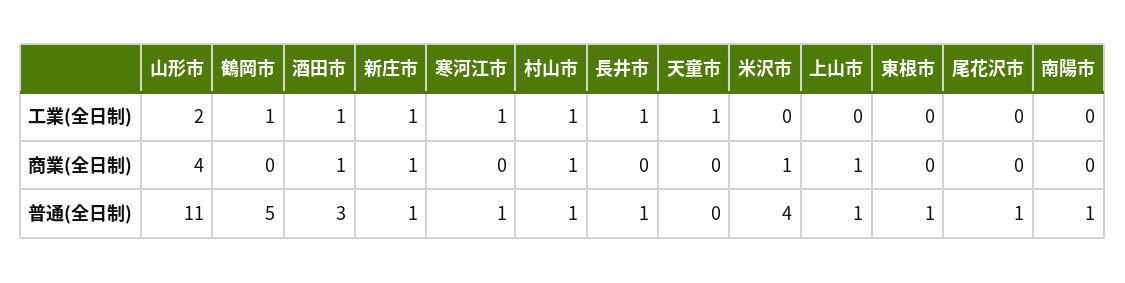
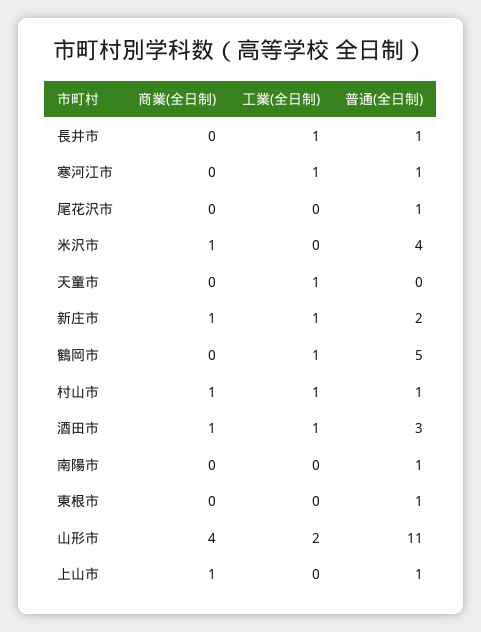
  {
    "山形市": {
      "工業(全日制)": 2,
      "商業(全日制)": 4,
      "普通(全日制)": 11
    },
    "鶴岡市": {
      "工業(全日制)": 1,
      "商業(全日制)": 0,
      "普通(全日制)": 5
    },
    "酒田市": {
      "工業(全日制)": 1,
      "商業(全日制)": 1,
      "普通(全日制)": 3
    },
    "新庄市": {
      "工業(全日制)": 1,
      "商業(全日制)": 1,
-     "普通(全日制)": 1
+     "普通(全日制)": 2
    },
    "寒河江市": {
      "工業(全日制)": 1,
      "商業(全日制)": 0,
      "普通(全日制)": 1
    },
    "村山市": {
      "工業(全日制)": 1,
      "商業(全日制)": 1,
      "普通(全日制)": 1
    },
    "長井市": {
      "工業(全日制)": 1,
      "商業(全日制)": 0,
      "普通(全日制)": 1
    },
    "天童市": {
      "工業(全日制)": 1,
      "商業(全日制)": 0,
      "普通(全日制)": 0
    },
    "米沢市": {
      "工業(全日制)": 0,
      "商業(全日制)": 1,
      "普通(全日制)": 4
    },
    "上山市": {
      "工業(全日制)": 0,
      "商業(全日制)": 1,
      "普通(全日制)": 1
    },
    "東根市": {
      "工業(全日制)": 0,
      "商業(全日制)": 0,
      "普通(全日制)": 1
    },
    "尾花沢市": {
      "工業(全日制)": 0,
      "商業(全日制)": 0,
      "普通(全日制)": 1
    },
    "南陽市": {
      "工業(全日制)": 0,
      "商業(全日制)": 0,
      "普通(全日制)": 1
    }
  }

